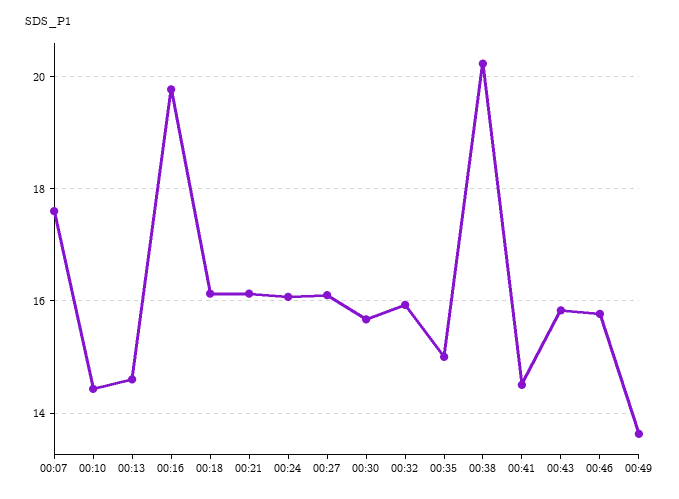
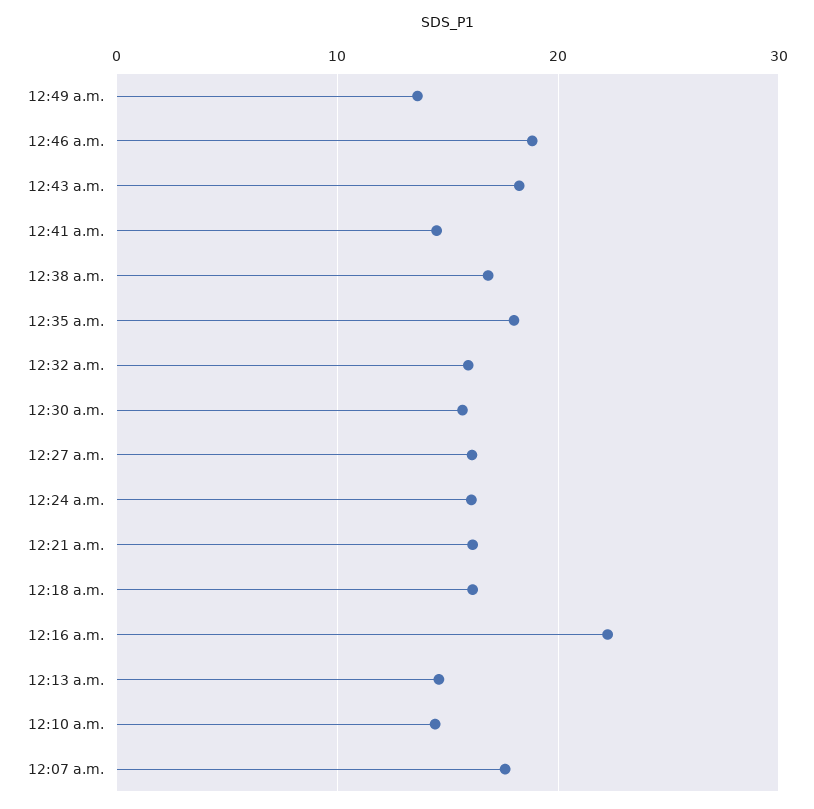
  {
    "00:07": 17.6,
    "00:10": 14.4,
    "00:13": 14.6,
-   "00:16": 19.8,
+   "00:16": 22,
    "00:18": 16.2,
    "00:21": 16.2,
    "00:24": 16,
    "00:27": 16.2,
    "00:30": 15.6,
    "00:32": 16,
-   "00:35": 15,
+   "00:35": 18,
-   "00:38": 20.2,
+   "00:38": 17,
    "00:41": 14.6,
-   "00:43": 15.8,
+   "00:43": 18,
-   "00:46": 15.8,
+   "00:46": 19,
    "00:49": 13.6
  }

